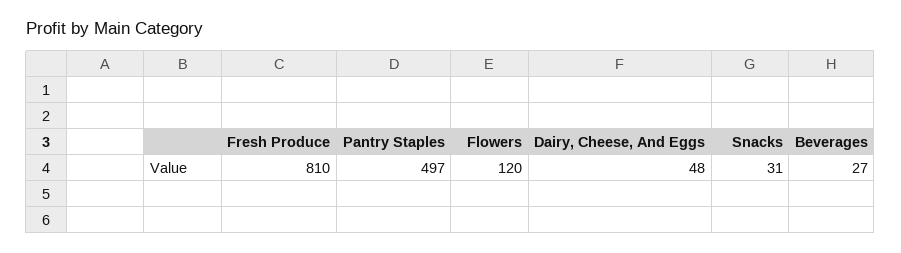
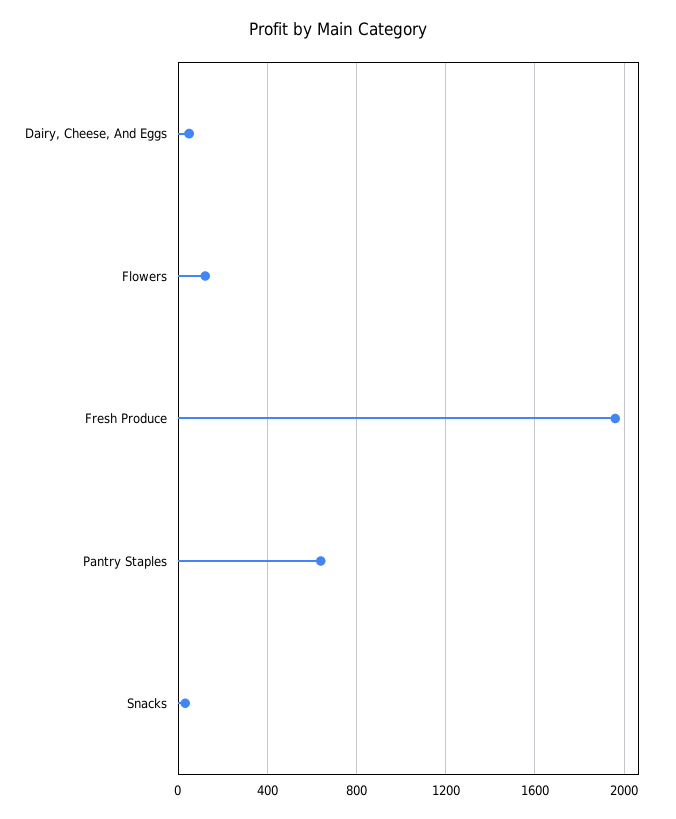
  {
-   "Fresh Produce": 810,
+   "Fresh Produce": 1950,
-   "Pantry Staples": 497,
+   "Pantry Staples": 650,
    "Flowers": 120,
    "Dairy, Cheese, And Eggs": 48,
-   "Snacks": 31,
+   "Snacks": 31
-   "Beverages": 27
  }

